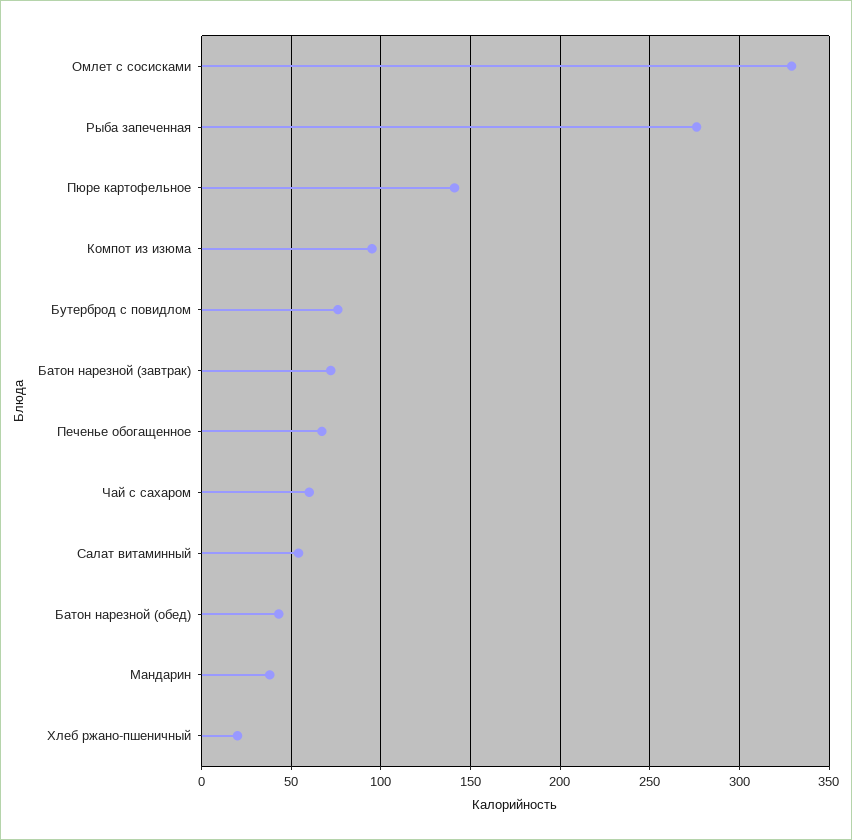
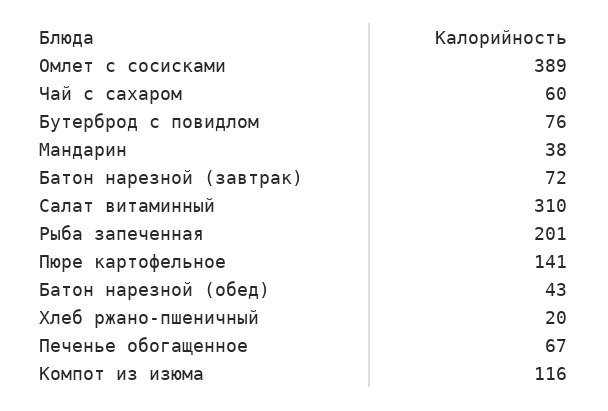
  {
-   "Омлет с сосисками": 330,
+   "Омлет с сосисками": 389,
-   "Рыба запеченная": 275,
+   "Рыба запеченная": 201,
    "Пюре картофельное": 141,
-   "Компот из изюма": 95,
+   "Компот из изюма": 116,
    "Бутерброд с повидлом": 76,
    "Батон нарезной (завтрак)": 72,
    "Печенье обогащенное": 67,
    "Чай с сахаром": 60,
-   "Салат витаминный": 55,
+   "Салат витаминный": 310,
    "Батон нарезной (обед)": 43,
    "Мандарин": 38,
    "Хлеб ржано-пшеничный": 20
  }

